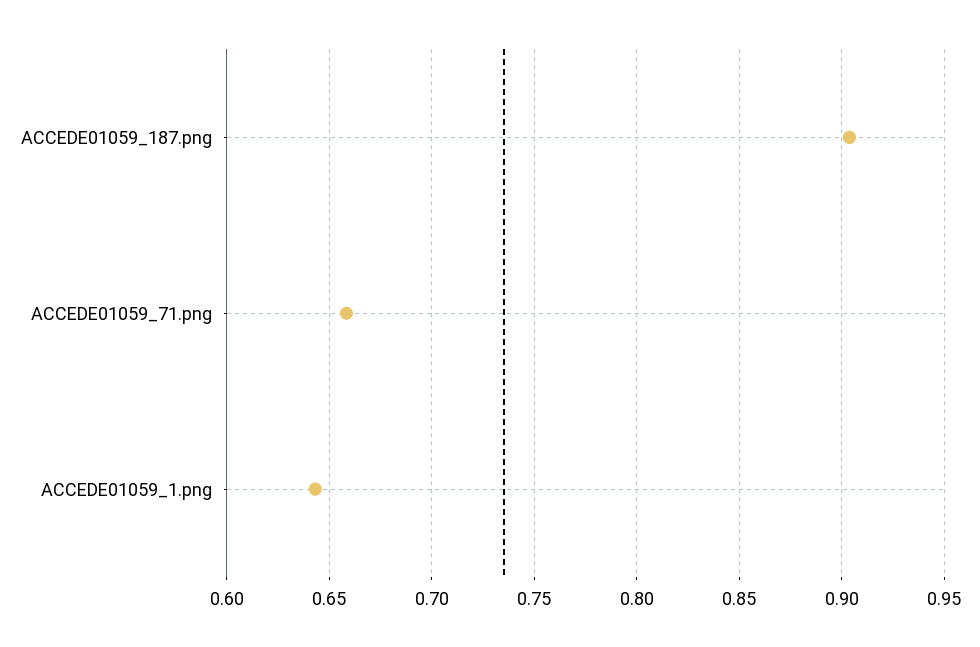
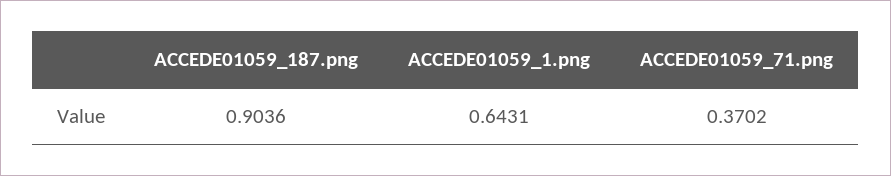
  {
    "ACCEDE01059_187.png": 0.9036,
-   "ACCEDE01059_71.png": 0.66,
+   "ACCEDE01059_71.png": 0.3702,
    "ACCEDE01059_1.png": 0.6431
  }

